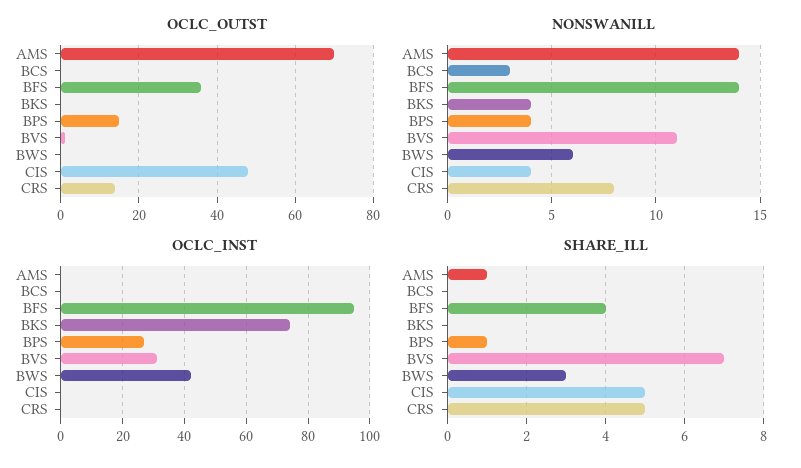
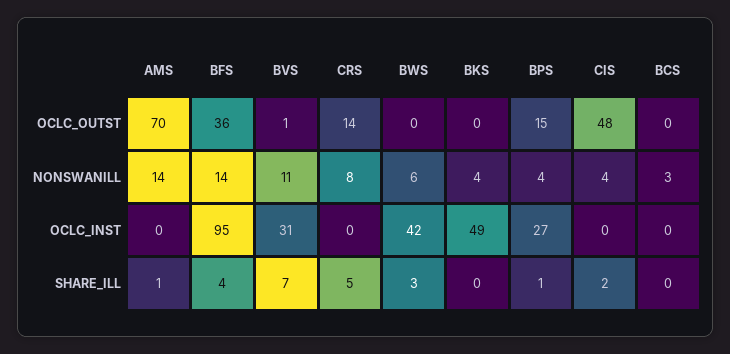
  {
    "OCLC_OUTST": {
      "AMS": 70,
      "BCS": 0,
      "BFS": 36,
      "BKS": 0,
      "BPS": 15,
      "BVS": 1,
      "BWS": 0,
      "CIS": 48,
      "CRS": 14
    },
    "NONSWANILL": {
      "AMS": 14,
      "BCS": 3,
      "BFS": 14,
      "BKS": 4,
      "BPS": 4,
      "BVS": 11,
      "BWS": 6,
      "CIS": 4,
      "CRS": 8
    },
    "OCLC_INST": {
      "AMS": 0,
      "BCS": 0,
      "BFS": 95,
-     "BKS": 75,
+     "BKS": 49,
      "BPS": 27,
      "BVS": 31,
      "BWS": 42,
      "CIS": 0,
      "CRS": 0
    },
    "SHARE_ILL": {
      "AMS": 1,
      "BCS": 0,
      "BFS": 4,
      "BKS": 0,
      "BPS": 1,
      "BVS": 7,
      "BWS": 3,
-     "CIS": 5,
+     "CIS": 2,
      "CRS": 5
    }
  }

